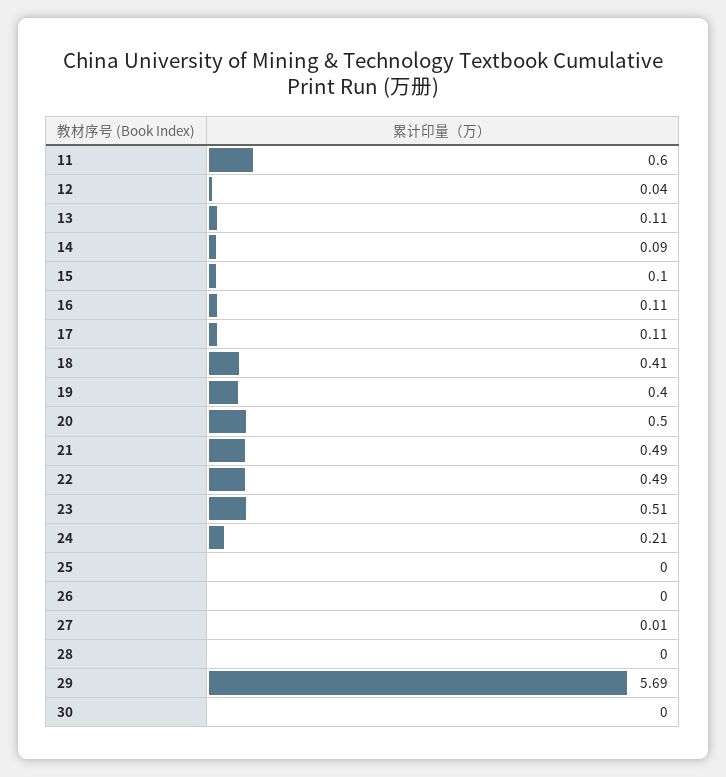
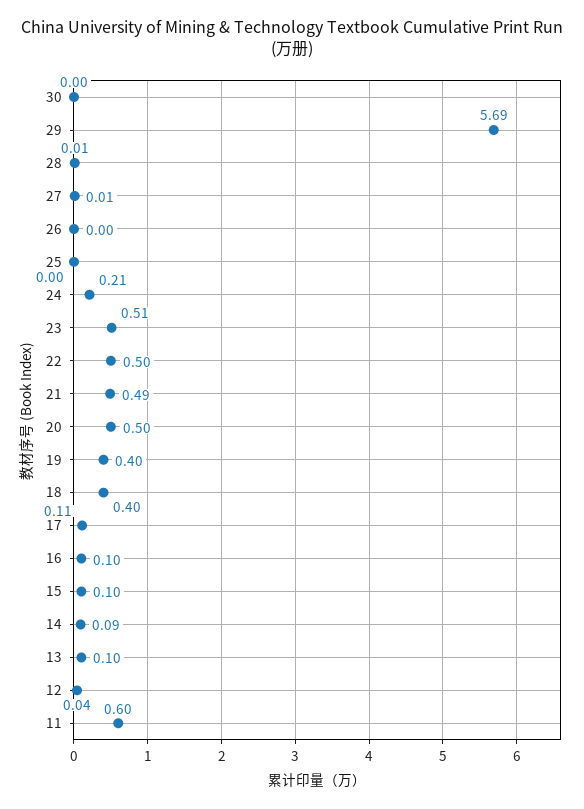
  {
    "11": 0.6,
    "12": 0.04,
-   "13": 0.11,
+   "13": 0.1,
    "14": 0.09,
    "15": 0.1,
-   "16": 0.11,
+   "16": 0.1,
    "17": 0.11,
-   "18": 0.41,
+   "18": 0.4,
    "19": 0.4,
    "20": 0.5,
    "21": 0.49,
-   "22": 0.49,
+   "22": 0.5,
    "23": 0.51,
    "24": 0.21,
    "25": 0,
    "26": 0,
    "27": 0.01,
-   "28": 0,
+   "28": 0.01,
    "29": 5.69,
    "30": 0
  }

